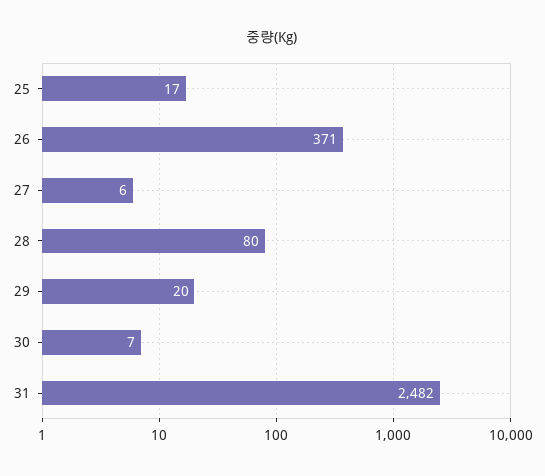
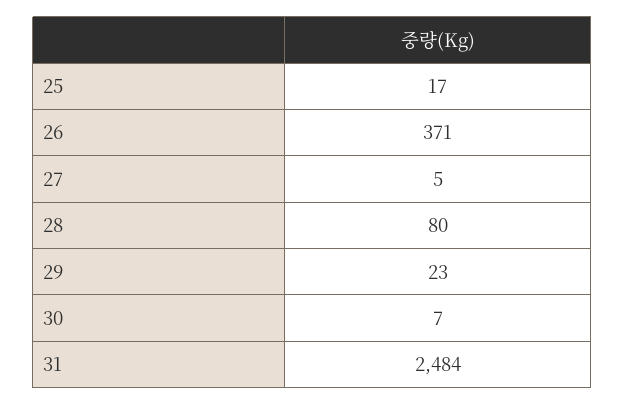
  {
    "25": 17,
    "26": 371,
-   "27": 6,
+   "27": 5,
    "28": 80,
-   "29": 20,
+   "29": 23,
    "30": 7,
-   "31": 2482
+   "31": 2484
  }

